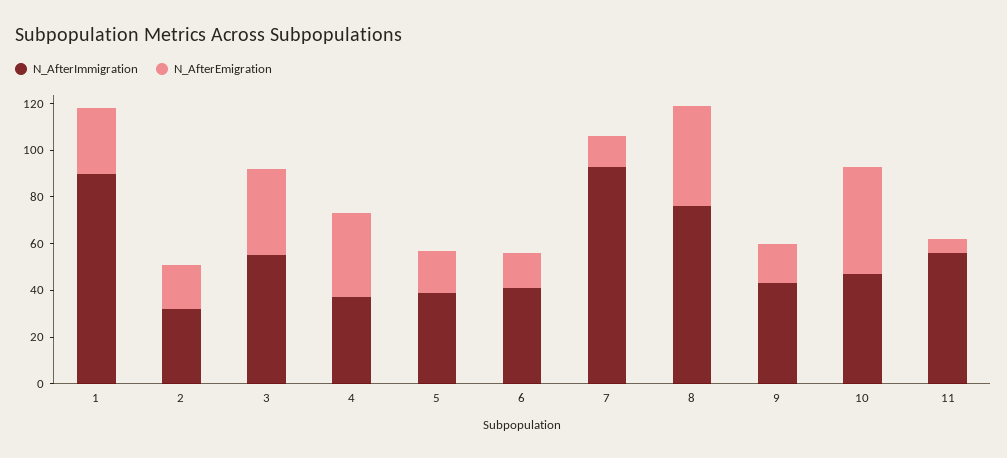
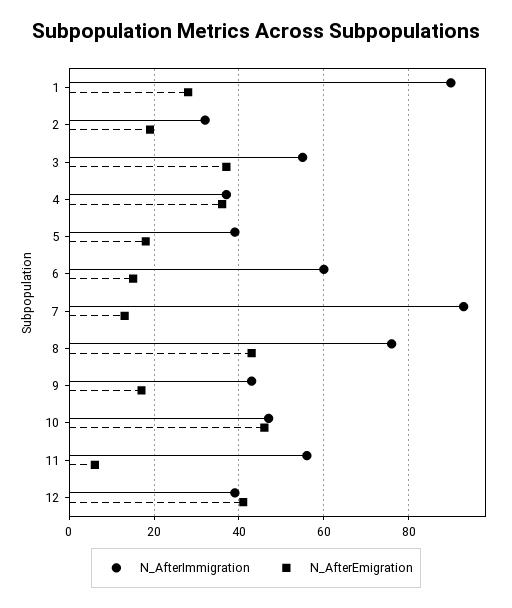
  {
    "N_AfterImmigration": {
      "1": 90,
      "2": 30,
      "3": 55,
      "4": 35,
      "5": 40,
-     "6": 40,
+     "6": 60,
      "7": 95,
      "8": 75,
      "9": 45,
      "10": 45,
-     "11": 55
+     "11": 55,
+     "12": 40
    },
    "N_AfterEmigration": {
      "1": 30,
      "2": 20,
      "3": 35,
      "4": 35,
      "5": 20,
      "6": 15,
      "7": 15,
      "8": 45,
      "9": 15,
      "10": 45,
-     "11": 5
+     "11": 5,
+     "12": 40
    }
  }

